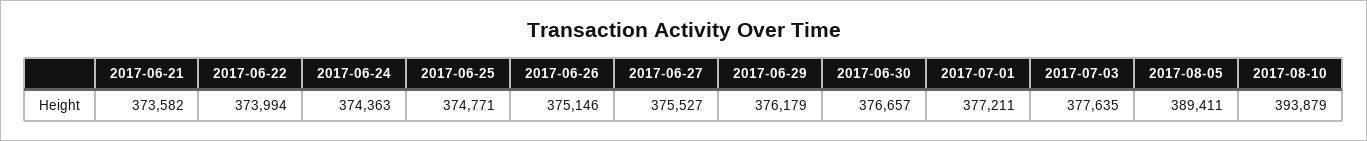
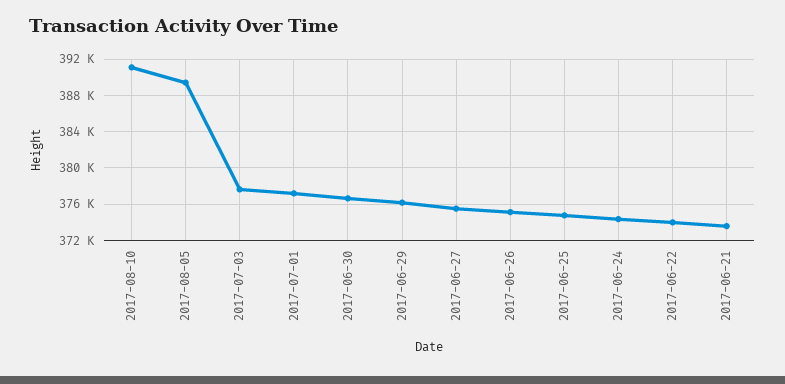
  {
    "2017-06-21": 373582,
    "2017-06-22": 373994,
    "2017-06-24": 374363,
    "2017-06-25": 374771,
    "2017-06-26": 375146,
    "2017-06-27": 375527,
    "2017-06-29": 376179,
    "2017-06-30": 376657,
    "2017-07-01": 377211,
    "2017-07-03": 377635,
    "2017-08-05": 389411,
-   "2017-08-10": 393879
+   "2017-08-10": 391000
  }

